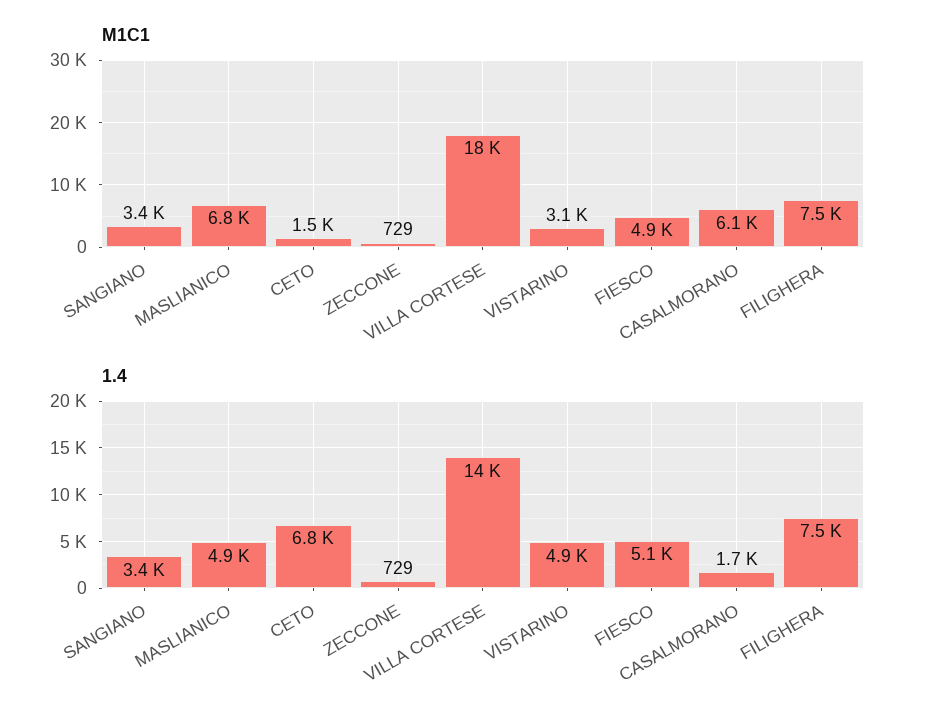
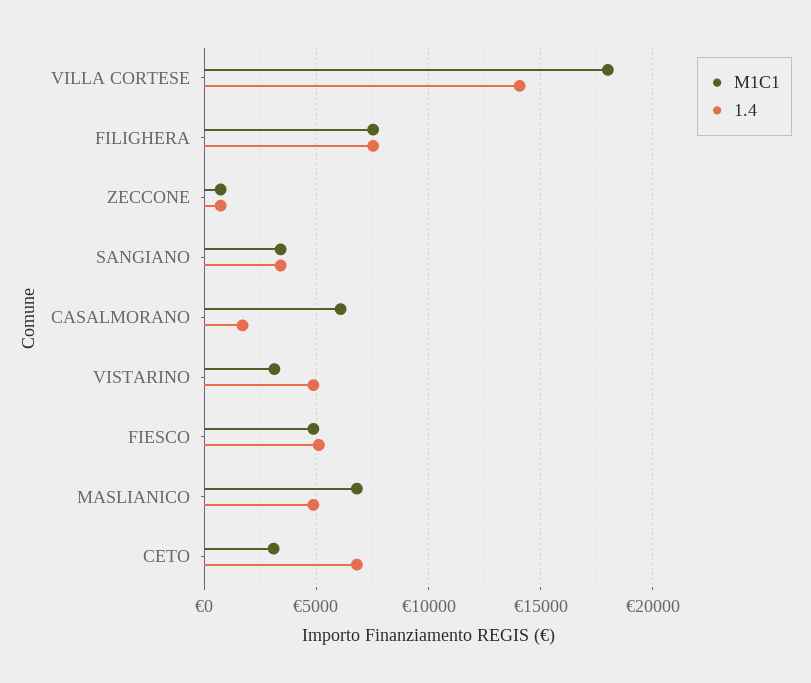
  {
    "M1C1": {
      "SANGIANO": 3400,
      "MASLIANICO": 6800,
-     "CETO": 1500,
+     "CETO": 3000,
      "ZECCONE": 729,
      "VILLA CORTESE": 18000,
      "VISTARINO": 3100,
      "FIESCO": 4900,
      "CASALMORANO": 6100,
      "FILIGHERA": 7500
    },
    "1.4": {
      "SANGIANO": 3400,
      "MASLIANICO": 4900,
      "CETO": 6800,
      "ZECCONE": 729,
      "VILLA CORTESE": 14000,
      "VISTARINO": 4900,
      "FIESCO": 5100,
      "CASALMORANO": 1700,
      "FILIGHERA": 7500
    }
  }

